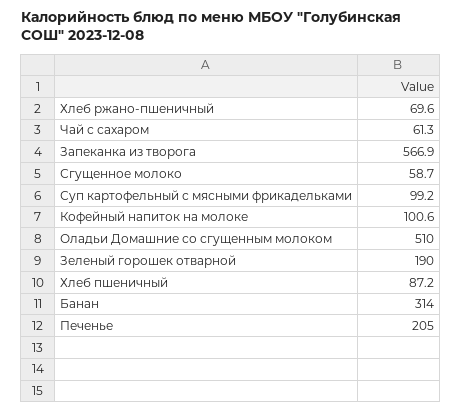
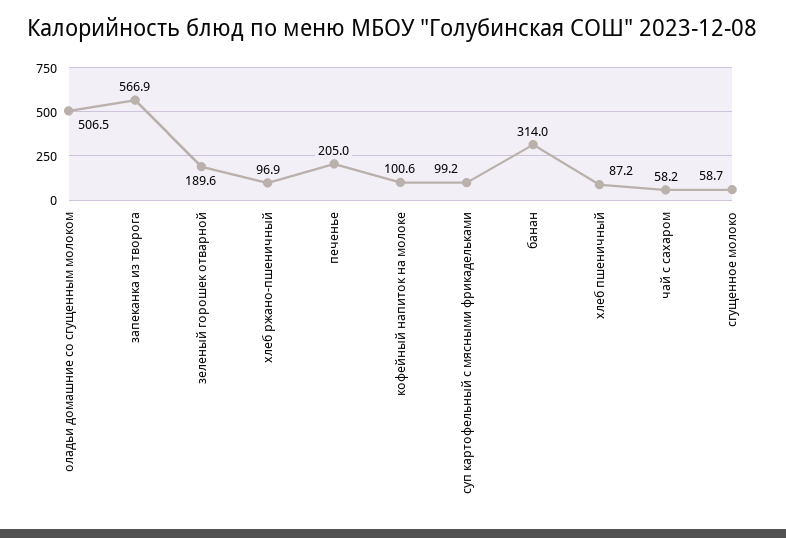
  {
-   "Хлеб ржано-пшеничный": 69.6,
+   "Хлеб ржано-пшеничный": 96.9,
-   "Чай с сахаром": 61.3,
+   "Чай с сахаром": 58.2,
    "Запеканка из творога": 566.9,
    "Сгущенное молоко": 58.7,
    "Суп картофельный с мясными фрикадельками": 99.2,
    "Кофейный напиток на молоке": 100.6,
-   "Оладьи Домашние со сгущенным молоком": 510,
+   "Оладьи Домашние со сгущенным молоком": 506.5,
-   "Зеленый горошек отварной": 190,
+   "Зеленый горошек отварной": 189.6,
    "Хлеб пшеничный": 87.2,
    "Банан": 314,
    "Печенье": 205
  }

